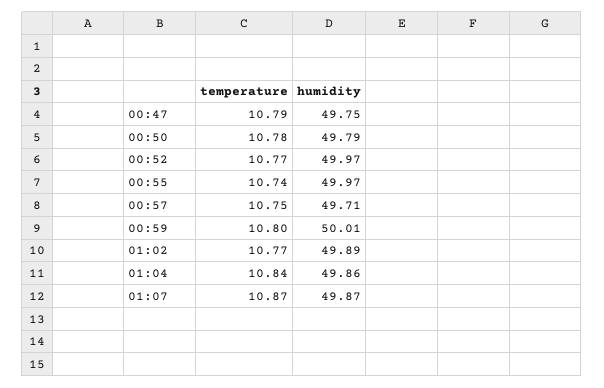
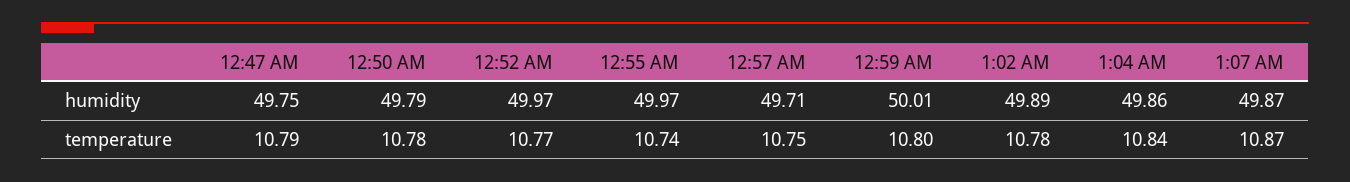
  {
    "temperature": {
      "00:47": 10.79,
      "00:50": 10.78,
      "00:52": 10.77,
      "00:55": 10.74,
      "00:57": 10.75,
      "00:59": 10.8,
-     "01:02": 10.77,
+     "01:02": 10.78,
      "01:04": 10.84,
      "01:07": 10.87
    },
    "humidity": {
      "00:47": 49.75,
      "00:50": 49.79,
      "00:52": 49.97,
      "00:55": 49.97,
      "00:57": 49.71,
      "00:59": 50.01,
      "01:02": 49.89,
      "01:04": 49.86,
      "01:07": 49.87
    }
  }

